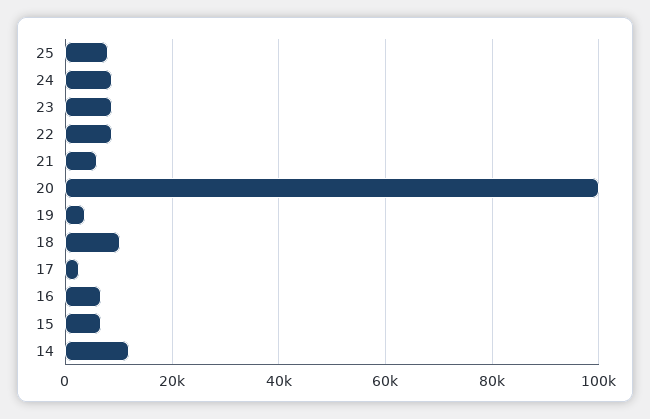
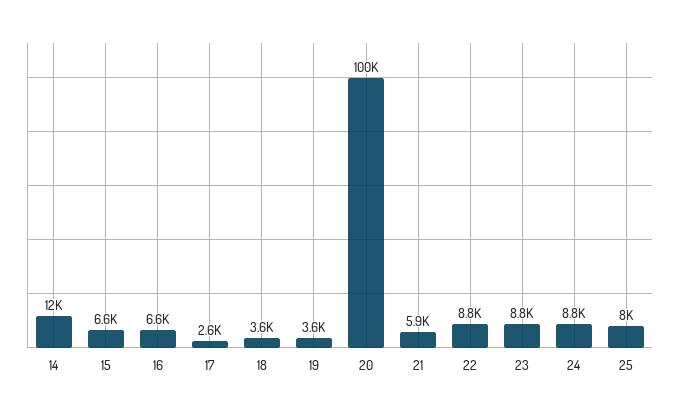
  {
    "25": 8000,
    "24": 8800,
    "23": 8800,
    "22": 8800,
    "21": 5900,
    "20": 100000,
    "19": 3600,
-   "18": 10000,
+   "18": 3600,
    "17": 2600,
    "16": 6600,
    "15": 6600,
    "14": 12000
  }

